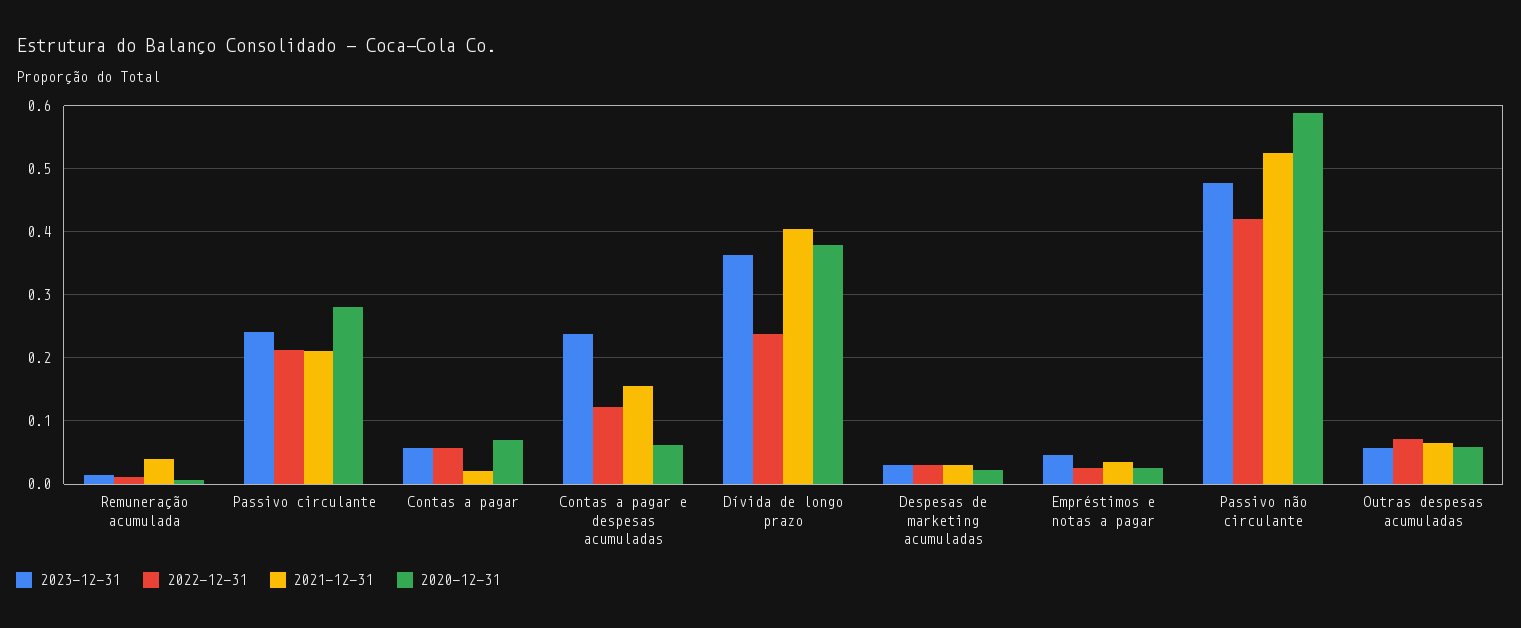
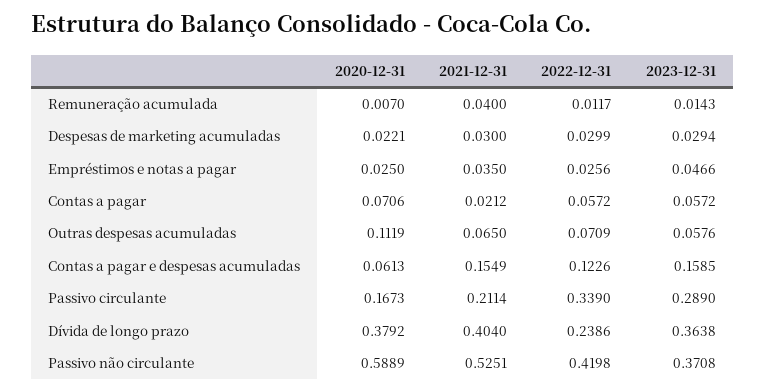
  {
    "2023-12-31": {
      "Remuneração acumulada": 0.0143,
-     "Passivo circulante": 0.24,
+     "Passivo circulante": 0.289,
      "Contas a pagar": 0.0572,
-     "Contas a pagar e despesas acumuladas": 0.24,
+     "Contas a pagar e despesas acumuladas": 0.1585,
      "Dívida de longo prazo": 0.3638,
      "Despesas de marketing acumuladas": 0.0294,
      "Empréstimos e notas a pagar": 0.0466,
-     "Passivo não circulante": 0.48,
+     "Passivo não circulante": 0.3708,
      "Outras despesas acumuladas": 0.0576
    },
    "2022-12-31": {
      "Remuneração acumulada": 0.0117,
-     "Passivo circulante": 0.21,
+     "Passivo circulante": 0.339,
      "Contas a pagar": 0.0572,
      "Contas a pagar e despesas acumuladas": 0.1226,
      "Dívida de longo prazo": 0.2386,
      "Despesas de marketing acumuladas": 0.0299,
      "Empréstimos e notas a pagar": 0.0256,
      "Passivo não circulante": 0.4198,
      "Outras despesas acumuladas": 0.0709
    },
    "2021-12-31": {
      "Remuneração acumulada": 0.04,
      "Passivo circulante": 0.2114,
      "Contas a pagar": 0.0212,
      "Contas a pagar e despesas acumuladas": 0.1549,
      "Dívida de longo prazo": 0.404,
      "Despesas de marketing acumuladas": 0.03,
      "Empréstimos e notas a pagar": 0.035,
      "Passivo não circulante": 0.5251,
      "Outras despesas acumuladas": 0.065
    },
    "2020-12-31": {
      "Remuneração acumulada": 0.007,
-     "Passivo circulante": 0.28,
+     "Passivo circulante": 0.1673,
      "Contas a pagar": 0.0706,
      "Contas a pagar e despesas acumuladas": 0.0613,
      "Dívida de longo prazo": 0.3792,
      "Despesas de marketing acumuladas": 0.0221,
      "Empréstimos e notas a pagar": 0.025,
      "Passivo não circulante": 0.5889,
-     "Outras despesas acumuladas": 0.06
+     "Outras despesas acumuladas": 0.1119
    }
  }

